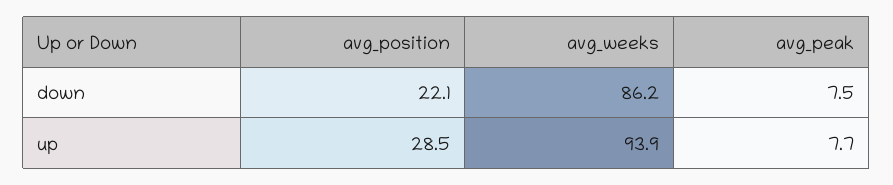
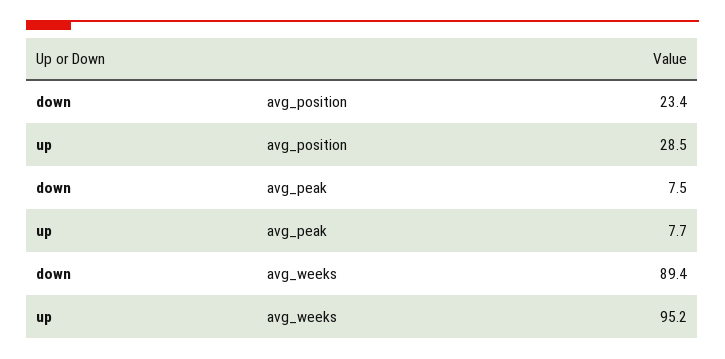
  {
    "avg_position": {
-     "down": 22.1,
+     "down": 23.4,
      "up": 28.5
    },
    "avg_weeks": {
-     "down": 86.2,
+     "down": 89.4,
-     "up": 93.9
+     "up": 95.2
    },
    "avg_peak": {
      "down": 7.5,
      "up": 7.7
    }
  }

